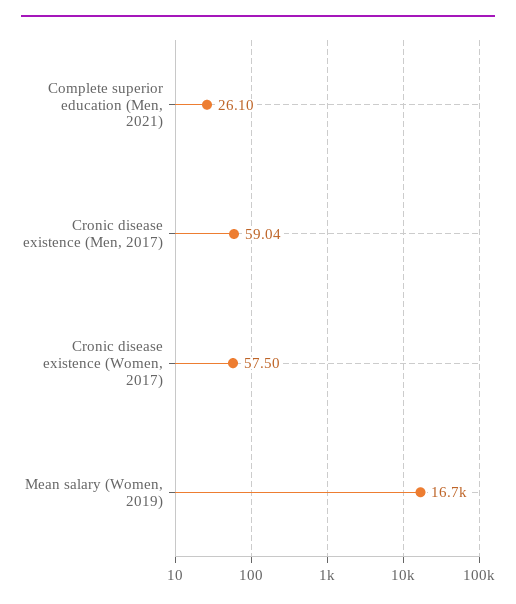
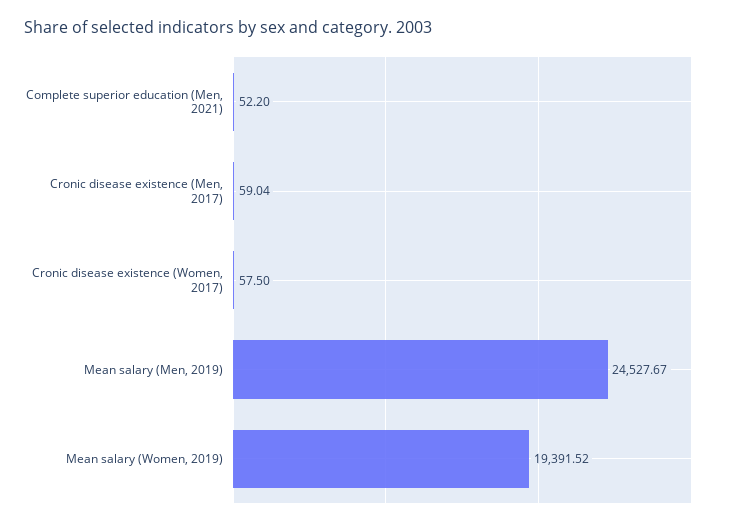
  {
-   "Complete superior education (Men, 2021)": 26.1,
+   "Complete superior education (Men, 2021)": 52.2,
    "Cronic disease existence (Men, 2017)": 59.04,
    "Cronic disease existence (Women, 2017)": 57.5,
-   "Mean salary (Women, 2019)": 16700
+   "Mean salary (Women, 2019)": 19391.52,
+   "Mean salary (Men, 2019)": 24527.67
  }

